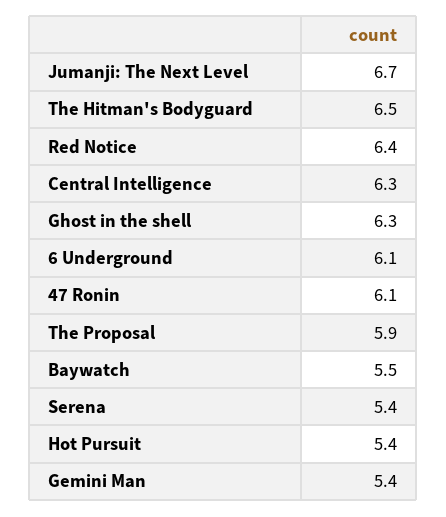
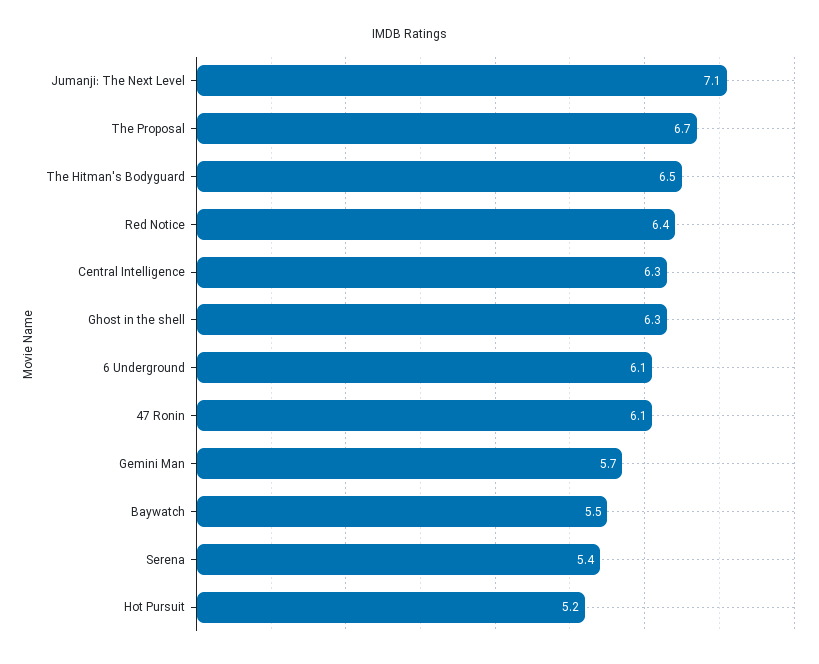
  {
-   "Jumanji: The Next Level": 6.7,
+   "Jumanji: The Next Level": 7.1,
    "The Hitman's Bodyguard": 6.5,
    "Red Notice": 6.4,
    "Central Intelligence": 6.3,
    "Ghost in the shell": 6.3,
    "6 Underground": 6.1,
    "47 Ronin": 6.1,
-   "The Proposal": 5.9,
+   "The Proposal": 6.7,
    "Baywatch": 5.5,
    "Serena": 5.4,
-   "Hot Pursuit": 5.4,
+   "Hot Pursuit": 5.2,
-   "Gemini Man": 5.4
+   "Gemini Man": 5.7
  }

